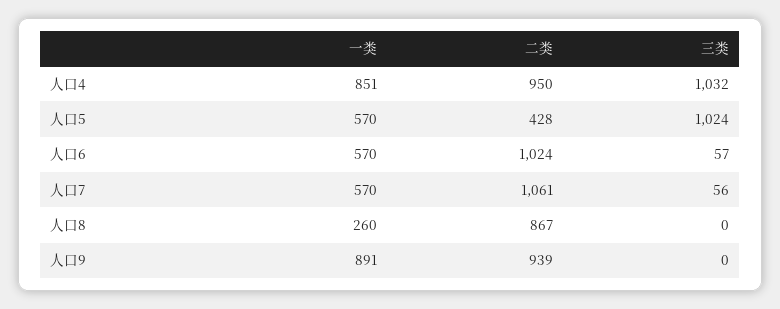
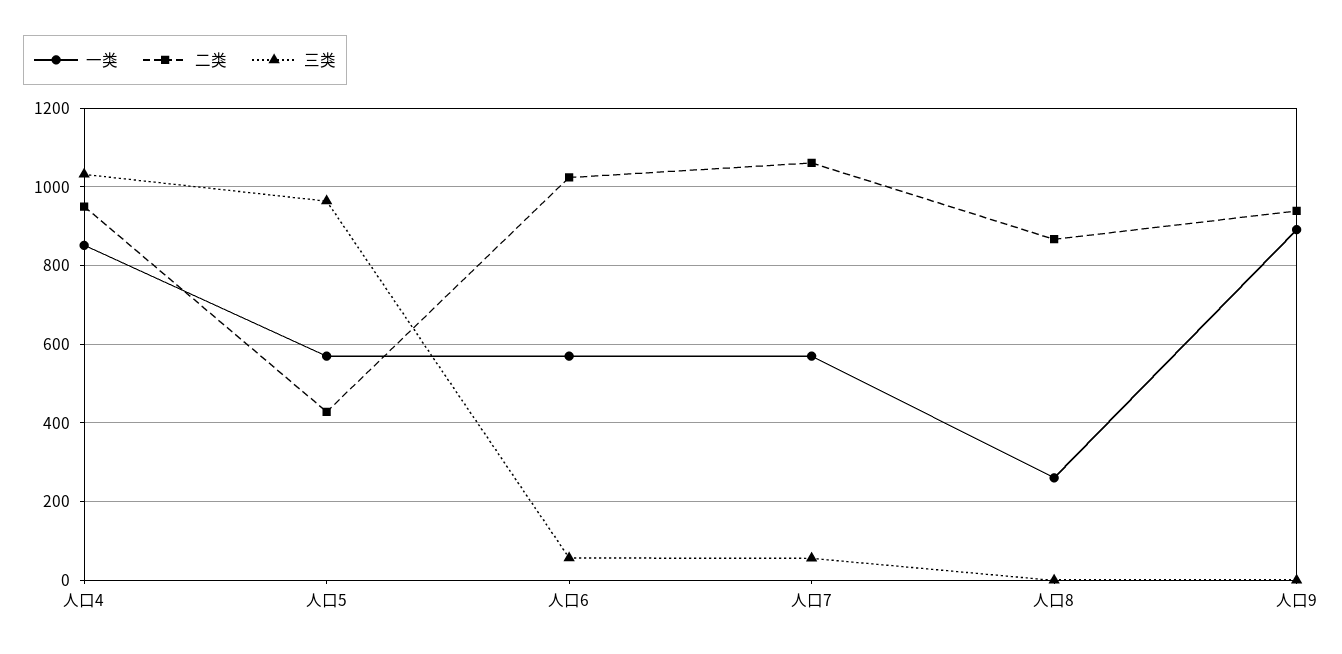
  {
    "一类": {
      "人口4": 851,
      "人口5": 570,
      "人口6": 570,
      "人口7": 570,
      "人口8": 260,
      "人口9": 891
    },
    "二类": {
      "人口4": 950,
      "人口5": 428,
      "人口6": 1024,
      "人口7": 1061,
      "人口8": 867,
      "人口9": 939
    },
    "三类": {
      "人口4": 1032,
-     "人口5": 1024,
+     "人口5": 960,
      "人口6": 57,
      "人口7": 56,
      "人口8": 0,
      "人口9": 0
    }
  }

